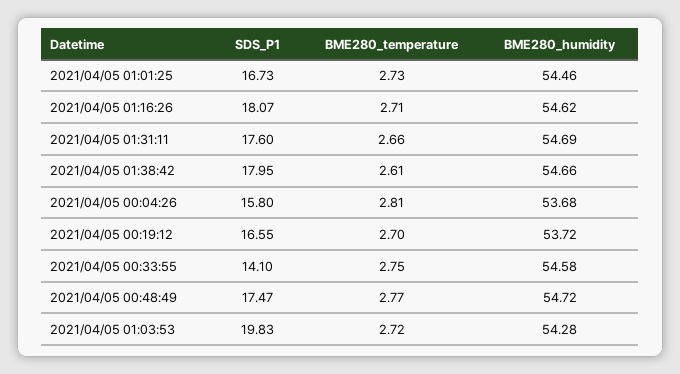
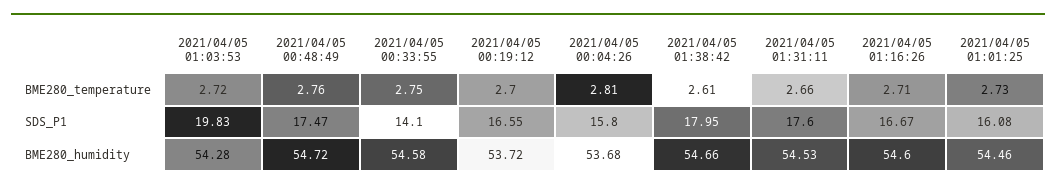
  {
    "SDS_P1": {
-     "2021/04/05 01:01:25": 16.73,
+     "2021/04/05 01:01:25": 16.08,
-     "2021/04/05 01:16:26": 18.07,
+     "2021/04/05 01:16:26": 16.67,
      "2021/04/05 01:31:11": 17.6,
      "2021/04/05 01:38:42": 17.95,
      "2021/04/05 00:04:26": 15.8,
      "2021/04/05 00:19:12": 16.55,
      "2021/04/05 00:33:55": 14.1,
      "2021/04/05 00:48:49": 17.47,
      "2021/04/05 01:03:53": 19.83
    },
    "BME280_temperature": {
      "2021/04/05 01:01:25": 2.73,
      "2021/04/05 01:16:26": 2.71,
      "2021/04/05 01:31:11": 2.66,
      "2021/04/05 01:38:42": 2.61,
      "2021/04/05 00:04:26": 2.81,
      "2021/04/05 00:19:12": 2.7,
      "2021/04/05 00:33:55": 2.75,
-     "2021/04/05 00:48:49": 2.77,
+     "2021/04/05 00:48:49": 2.76,
      "2021/04/05 01:03:53": 2.72
    },
    "BME280_humidity": {
      "2021/04/05 01:01:25": 54.46,
-     "2021/04/05 01:16:26": 54.62,
+     "2021/04/05 01:16:26": 54.6,
-     "2021/04/05 01:31:11": 54.69,
+     "2021/04/05 01:31:11": 54.53,
      "2021/04/05 01:38:42": 54.66,
      "2021/04/05 00:04:26": 53.68,
      "2021/04/05 00:19:12": 53.72,
      "2021/04/05 00:33:55": 54.58,
      "2021/04/05 00:48:49": 54.72,
      "2021/04/05 01:03:53": 54.28
    }
  }

